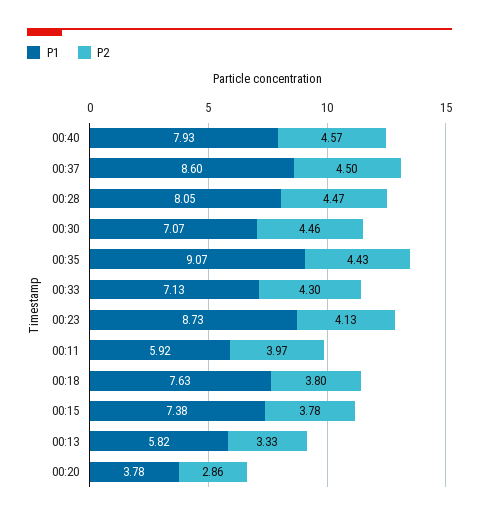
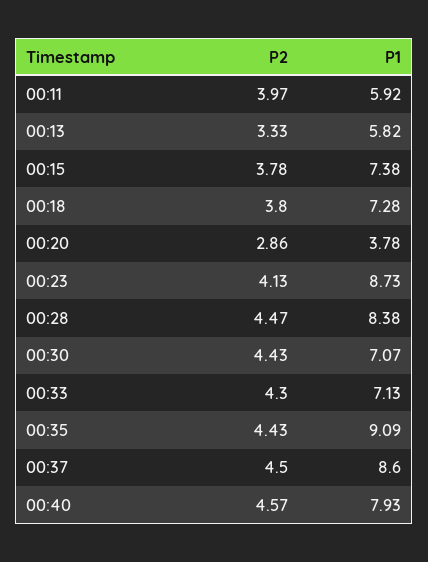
  {
    "P1": {
      "00:40": 7.93,
      "00:37": 8.6,
-     "00:28": 8.05,
+     "00:28": 8.38,
      "00:30": 7.07,
-     "00:35": 9.07,
+     "00:35": 9.09,
      "00:33": 7.13,
      "00:23": 8.73,
      "00:11": 5.92,
-     "00:18": 7.63,
+     "00:18": 7.28,
      "00:15": 7.38,
      "00:13": 5.82,
      "00:20": 3.78
    },
    "P2": {
      "00:40": 4.57,
      "00:37": 4.5,
      "00:28": 4.47,
-     "00:30": 4.46,
+     "00:30": 4.43,
      "00:35": 4.43,
      "00:33": 4.3,
      "00:23": 4.13,
      "00:11": 3.97,
      "00:18": 3.8,
      "00:15": 3.78,
      "00:13": 3.33,
      "00:20": 2.86
    }
  }

